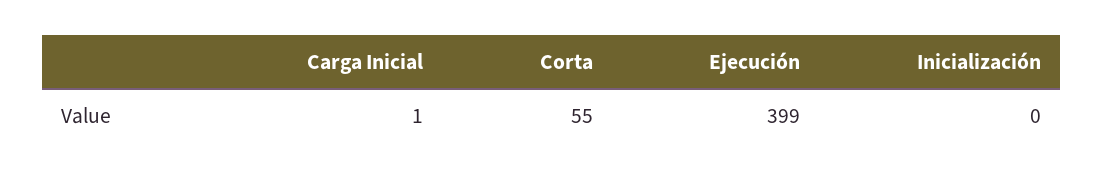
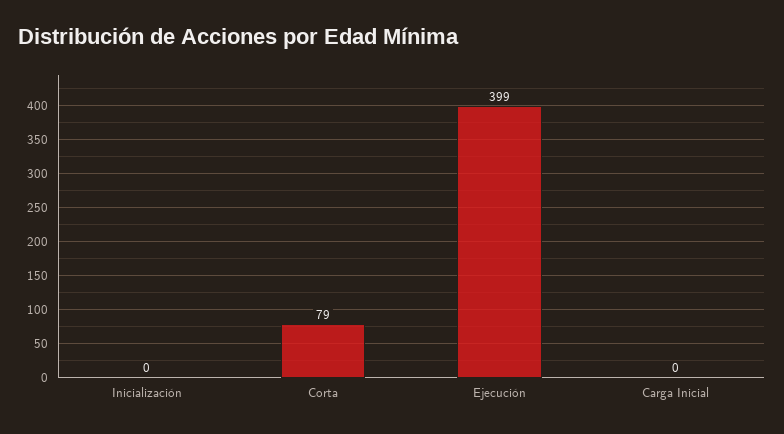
  {
-   "Carga Inicial": 1,
+   "Carga Inicial": 0,
-   "Corta": 55,
+   "Corta": 79,
    "Ejecución": 399,
    "Inicialización": 0
  }

